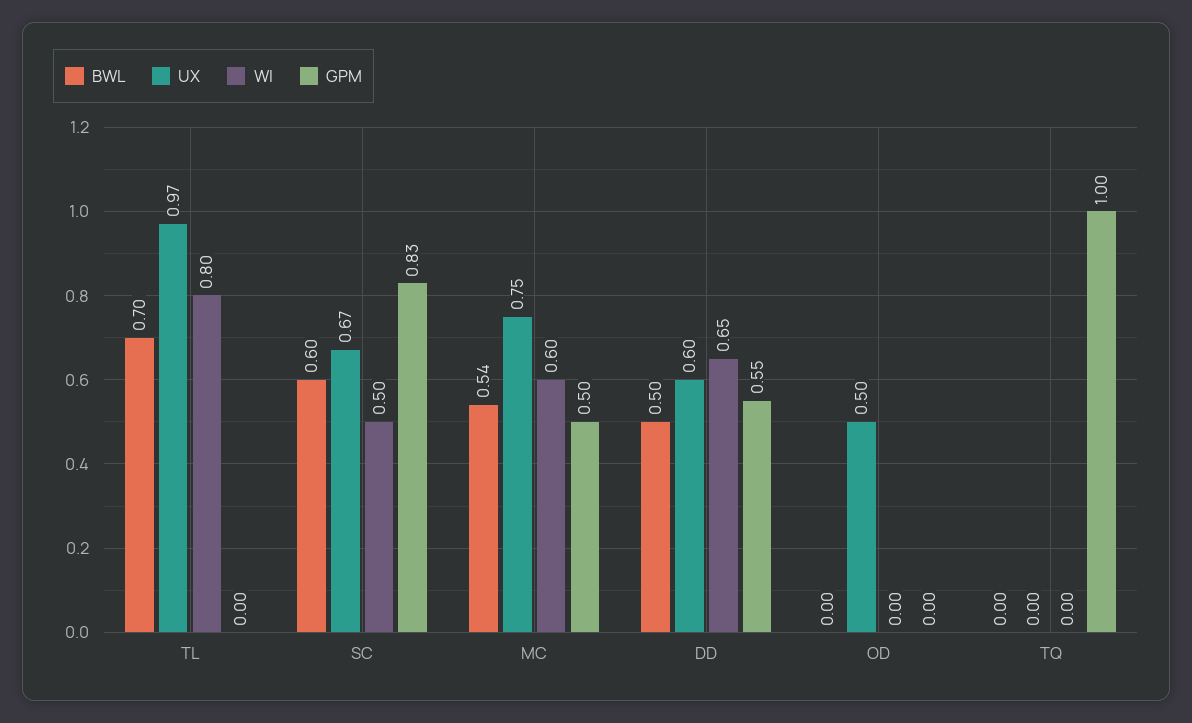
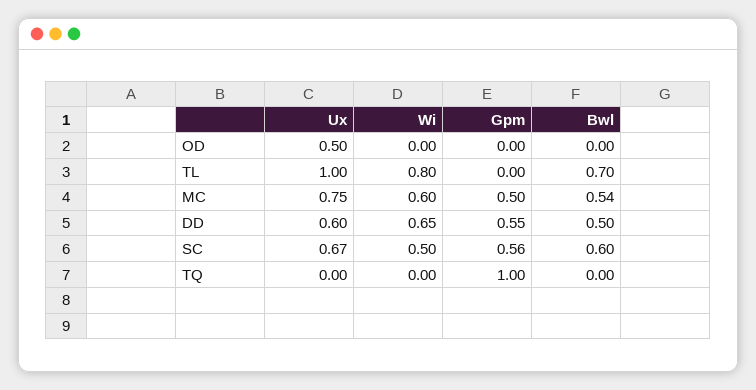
  {
    "BWL": {
      "TL": 0.7,
      "SC": 0.6,
      "MC": 0.54,
      "DD": 0.5,
      "OD": 0,
      "TQ": 0
    },
    "UX": {
-     "TL": 0.97,
+     "TL": 1,
      "SC": 0.67,
      "MC": 0.75,
      "DD": 0.6,
      "OD": 0.5,
      "TQ": 0
    },
    "WI": {
      "TL": 0.8,
      "SC": 0.5,
      "MC": 0.6,
      "DD": 0.65,
      "OD": 0,
      "TQ": 0
    },
    "GPM": {
      "TL": 0,
-     "SC": 0.83,
+     "SC": 0.56,
      "MC": 0.5,
      "DD": 0.55,
      "OD": 0,
      "TQ": 1
    }
  }

